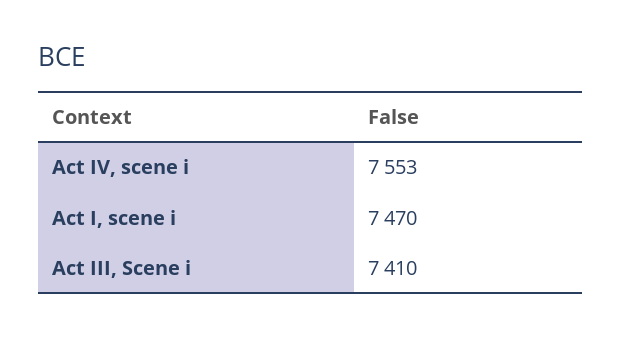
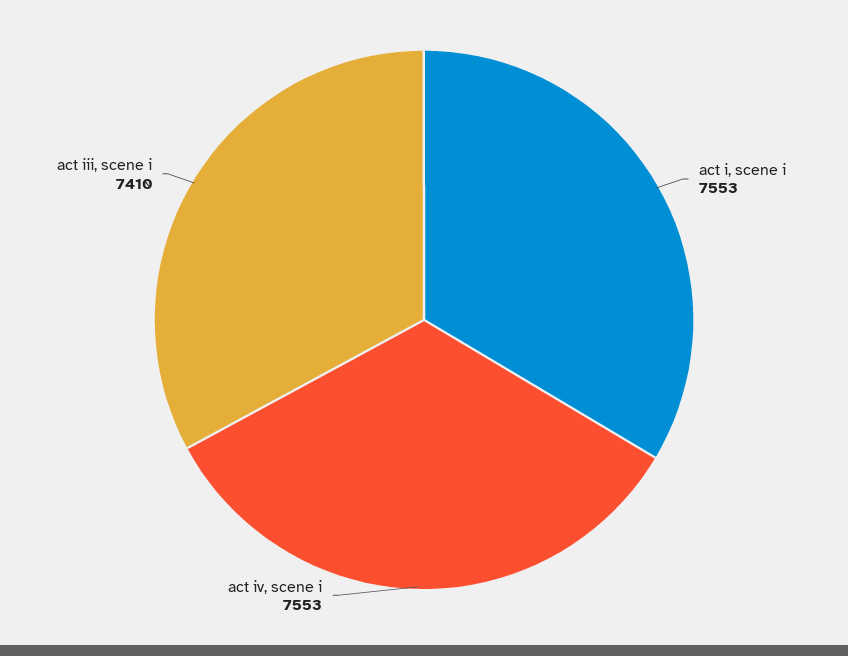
  {
    "Act IV, scene i": 7553,
-   "Act I, scene i": 7470,
+   "Act I, scene i": 7553,
    "Act III, Scene i": 7410
  }

